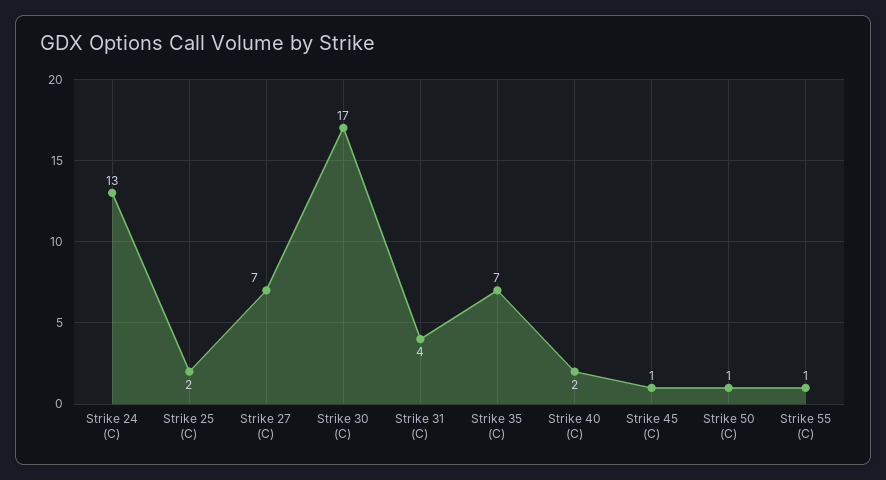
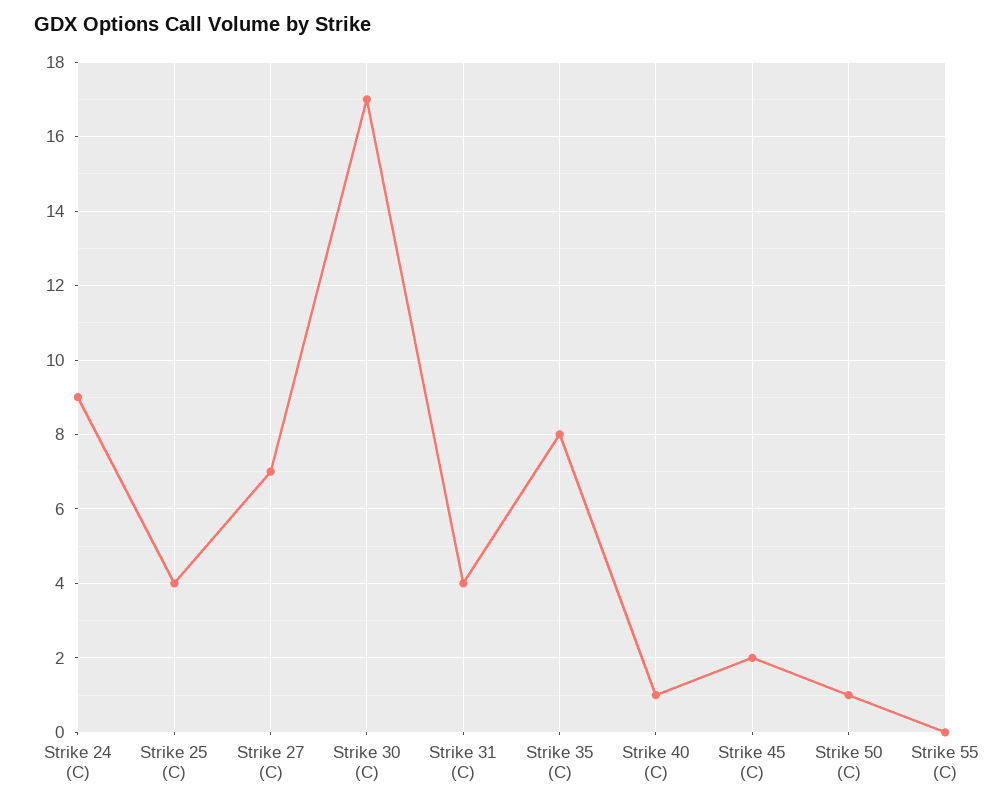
  {
-   "Strike 24 (C)": 13,
+   "Strike 24 (C)": 9,
-   "Strike 25 (C)": 2,
+   "Strike 25 (C)": 4,
    "Strike 27 (C)": 7,
    "Strike 30 (C)": 17,
    "Strike 31 (C)": 4,
-   "Strike 35 (C)": 7,
+   "Strike 35 (C)": 8,
-   "Strike 40 (C)": 2,
+   "Strike 40 (C)": 1,
-   "Strike 45 (C)": 1,
+   "Strike 45 (C)": 2,
    "Strike 50 (C)": 1,
-   "Strike 55 (C)": 1
+   "Strike 55 (C)": 0
  }

